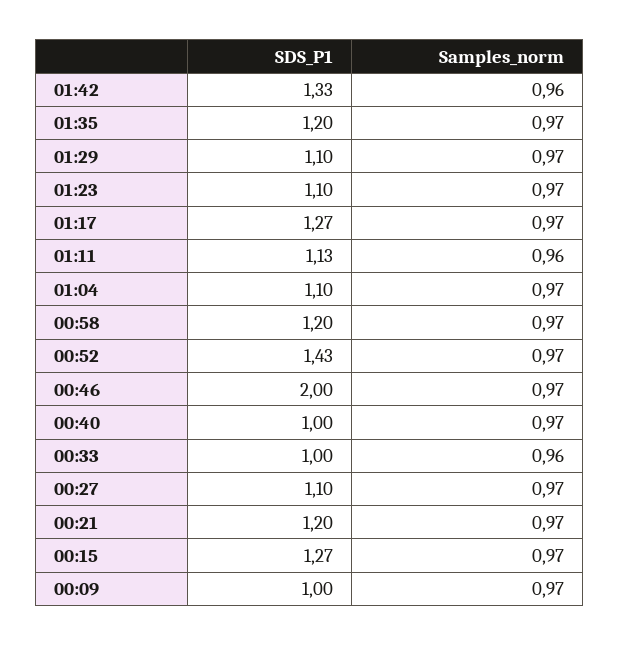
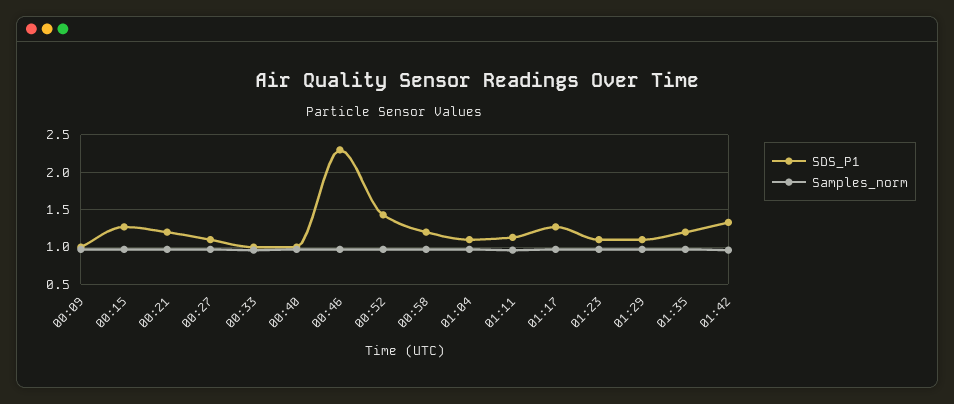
  {
    "SDS_P1": {
      "01:42": 1.33,
      "01:35": 1.2,
      "01:29": 1.1,
      "01:23": 1.1,
      "01:17": 1.27,
      "01:11": 1.13,
      "01:04": 1.1,
      "00:58": 1.2,
      "00:52": 1.43,
-     "00:46": 2,
+     "00:46": 2.3,
      "00:40": 1,
      "00:33": 1,
      "00:27": 1.1,
      "00:21": 1.2,
      "00:15": 1.27,
      "00:09": 1
    },
    "Samples_norm": {
      "01:42": 0.96,
      "01:35": 0.97,
      "01:29": 0.97,
      "01:23": 0.97,
      "01:17": 0.97,
      "01:11": 0.96,
      "01:04": 0.97,
      "00:58": 0.97,
      "00:52": 0.97,
      "00:46": 0.97,
      "00:40": 0.97,
      "00:33": 0.96,
      "00:27": 0.97,
      "00:21": 0.97,
      "00:15": 0.97,
      "00:09": 0.97
    }
  }

